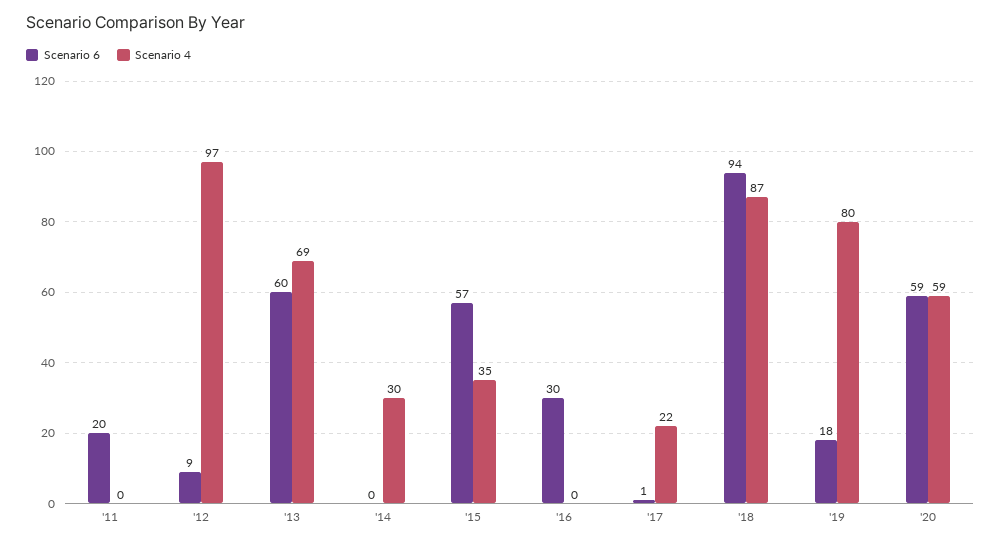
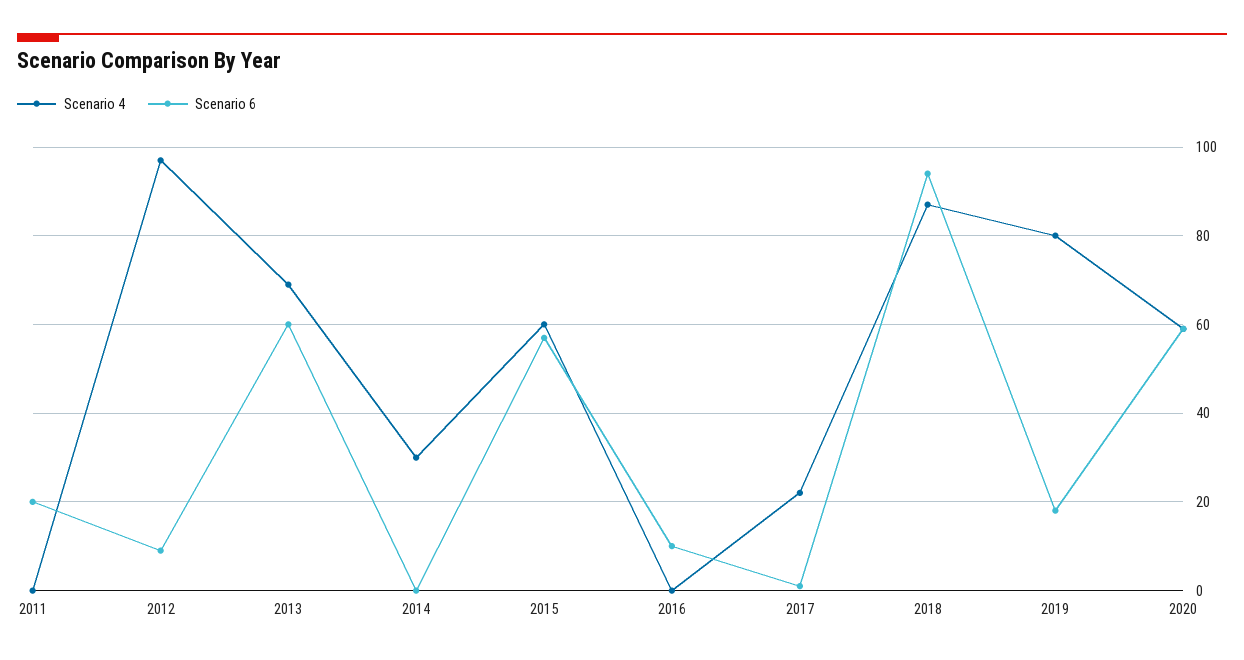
  {
    "Scenario 6": {
      "'11": 20,
      "'12": 9,
      "'13": 60,
      "'14": 0,
      "'15": 57,
-     "'16": 30,
+     "'16": 10,
      "'17": 1,
      "'18": 94,
      "'19": 18,
      "'20": 59
    },
    "Scenario 4": {
      "'11": 0,
      "'12": 97,
      "'13": 69,
      "'14": 30,
-     "'15": 35,
+     "'15": 60,
      "'16": 0,
      "'17": 22,
      "'18": 87,
      "'19": 80,
      "'20": 59
    }
  }

